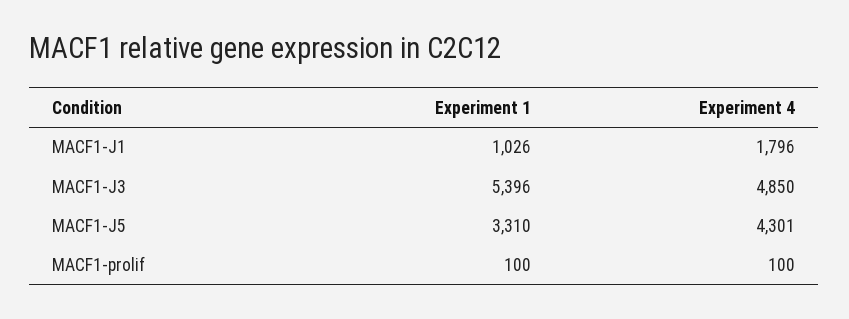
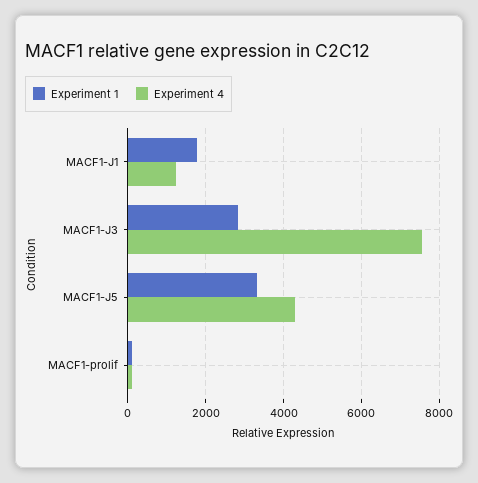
  {
    "Experiment 1": {
-     "MACF1-J1": 1026,
+     "MACF1-J1": 1800,
-     "MACF1-J3": 5396,
+     "MACF1-J3": 2800,
      "MACF1-J5": 3310,
      "MACF1-prolif": 100
    },
    "Experiment 4": {
-     "MACF1-J1": 1796,
+     "MACF1-J1": 1200,
-     "MACF1-J3": 4850,
+     "MACF1-J3": 7600,
      "MACF1-J5": 4301,
      "MACF1-prolif": 100
    }
  }

